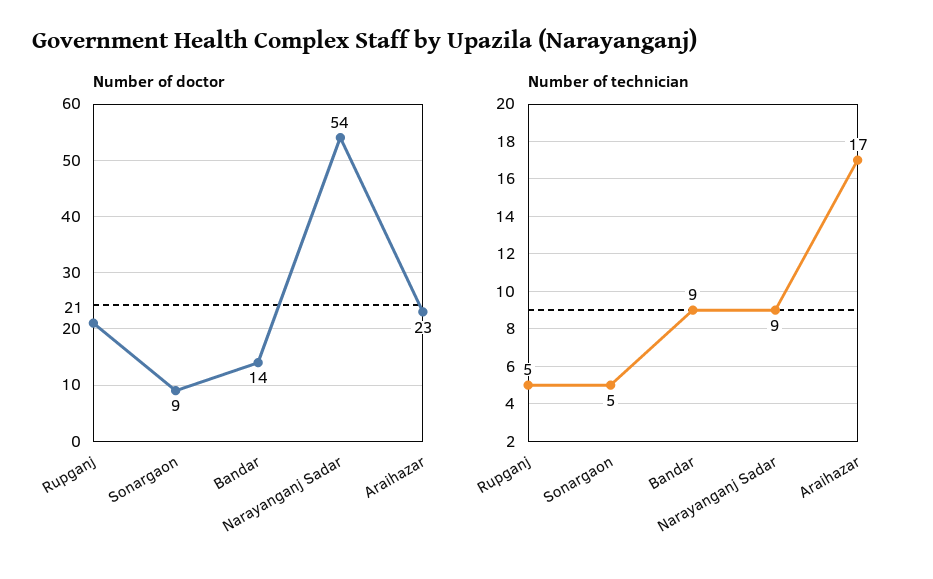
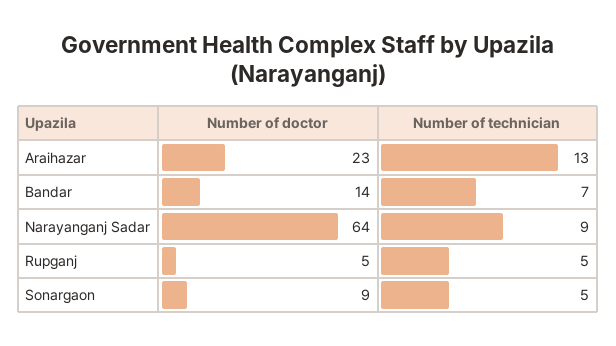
  {
    "Number of doctor": {
-     "Rupganj": 21,
+     "Rupganj": 5,
      "Sonargaon": 9,
      "Bandar": 14,
-     "Narayanganj Sadar": 54,
+     "Narayanganj Sadar": 64,
      "Araihazar": 23
    },
    "Number of technician": {
      "Rupganj": 5,
      "Sonargaon": 5,
-     "Bandar": 9,
+     "Bandar": 7,
      "Narayanganj Sadar": 9,
-     "Araihazar": 17
+     "Araihazar": 13
    }
  }

